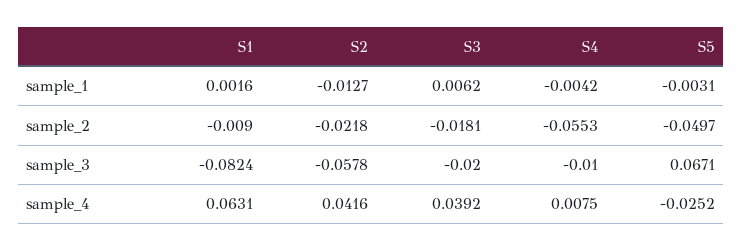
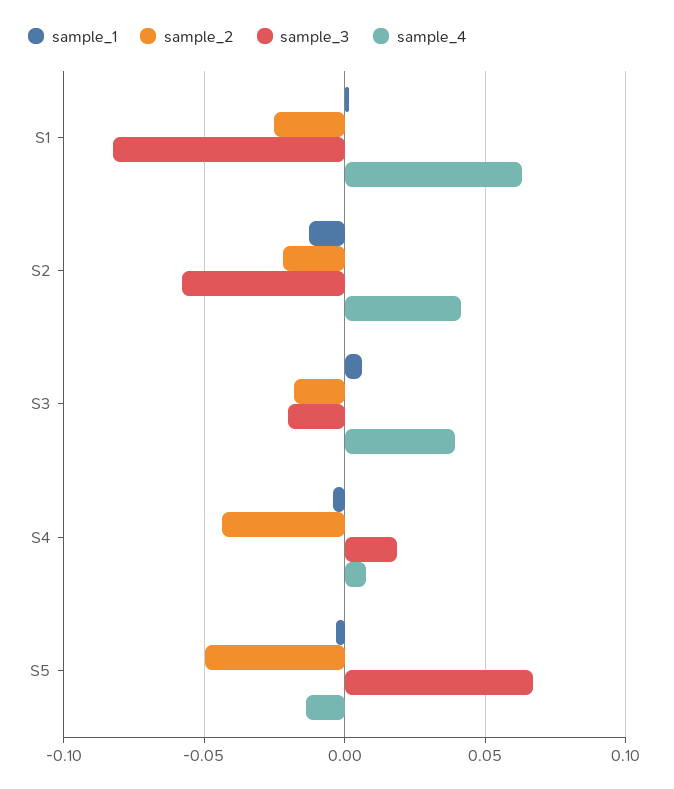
  {
    "sample_1": {
      "S1": 0.0016,
      "S2": -0.0127,
      "S3": 0.0062,
      "S4": -0.0042,
      "S5": -0.0031
    },
    "sample_2": {
-     "S1": -0.009,
+     "S1": -0.025,
      "S2": -0.0218,
      "S3": -0.0181,
-     "S4": -0.0553,
+     "S4": -0.045,
      "S5": -0.0497
    },
    "sample_3": {
      "S1": -0.0824,
      "S2": -0.0578,
      "S3": -0.02,
-     "S4": -0.01,
+     "S4": 0.02,
      "S5": 0.0671
    },
    "sample_4": {
      "S1": 0.0631,
      "S2": 0.0416,
      "S3": 0.0392,
      "S4": 0.0075,
-     "S5": -0.0252
+     "S5": -0.015
    }
  }

